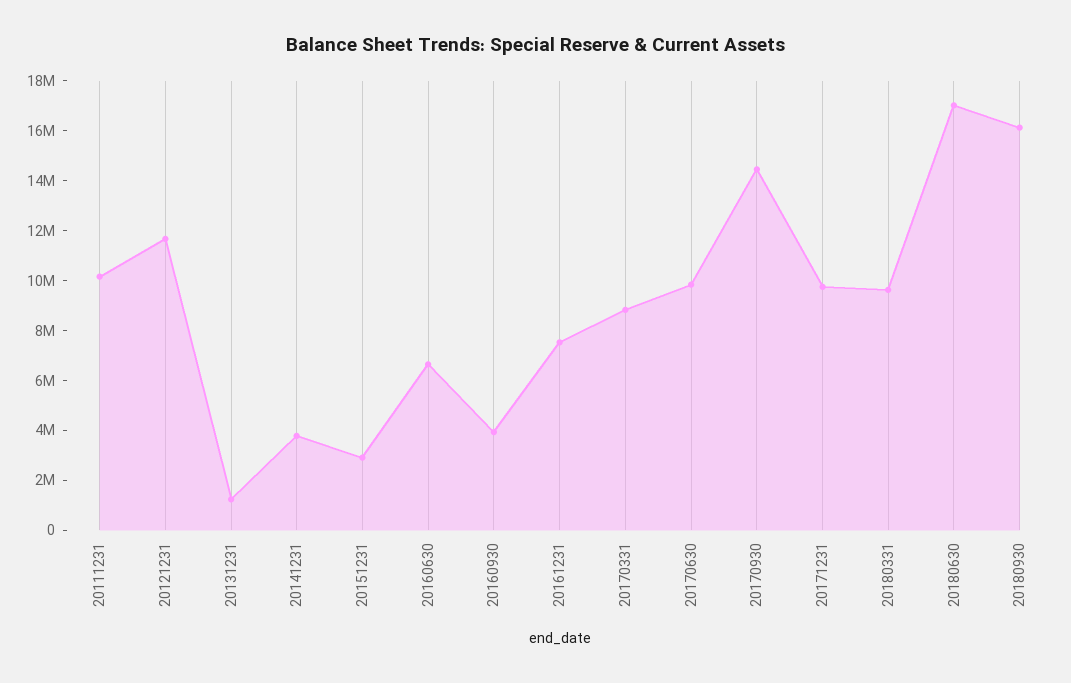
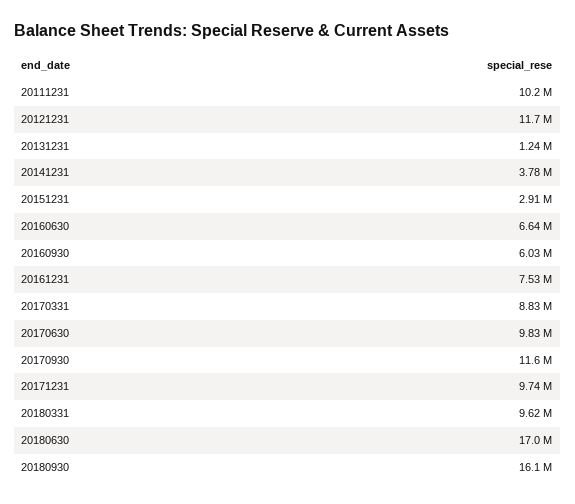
  {
    "20111231": 10200000,
    "20121231": 11700000,
    "20131231": 1240000,
    "20141231": 3780000,
    "20151231": 2910000,
    "20160630": 6640000,
-   "20160930": 4000000,
+   "20160930": 6030000,
    "20161231": 7530000,
    "20170331": 8830000,
    "20170630": 9830000,
-   "20170930": 14500000,
+   "20170930": 11600000,
    "20171231": 9740000,
    "20180331": 9620000,
    "20180630": 17000000,
    "20180930": 16100000
  }

